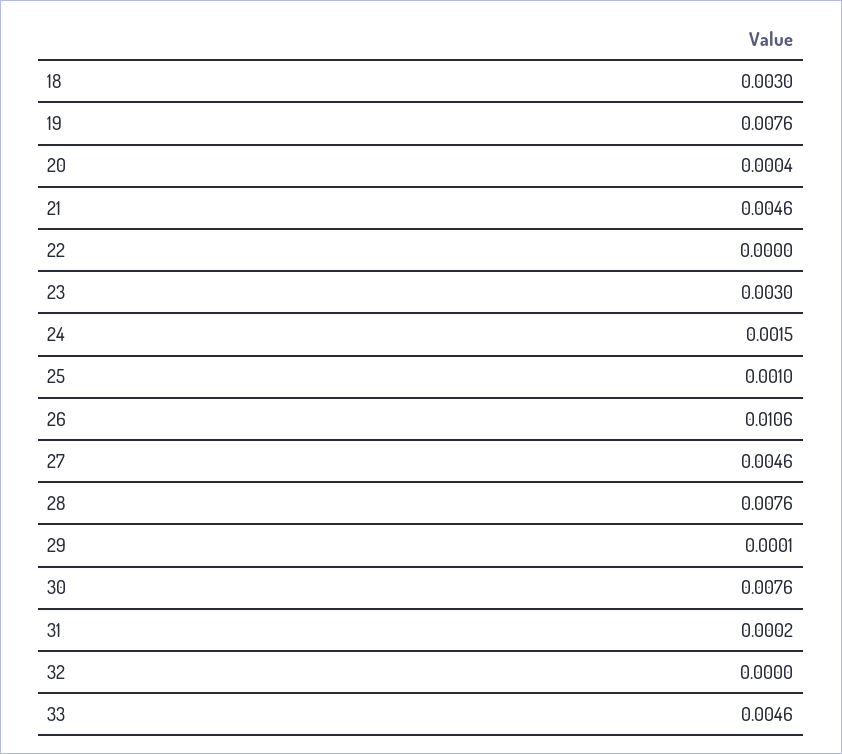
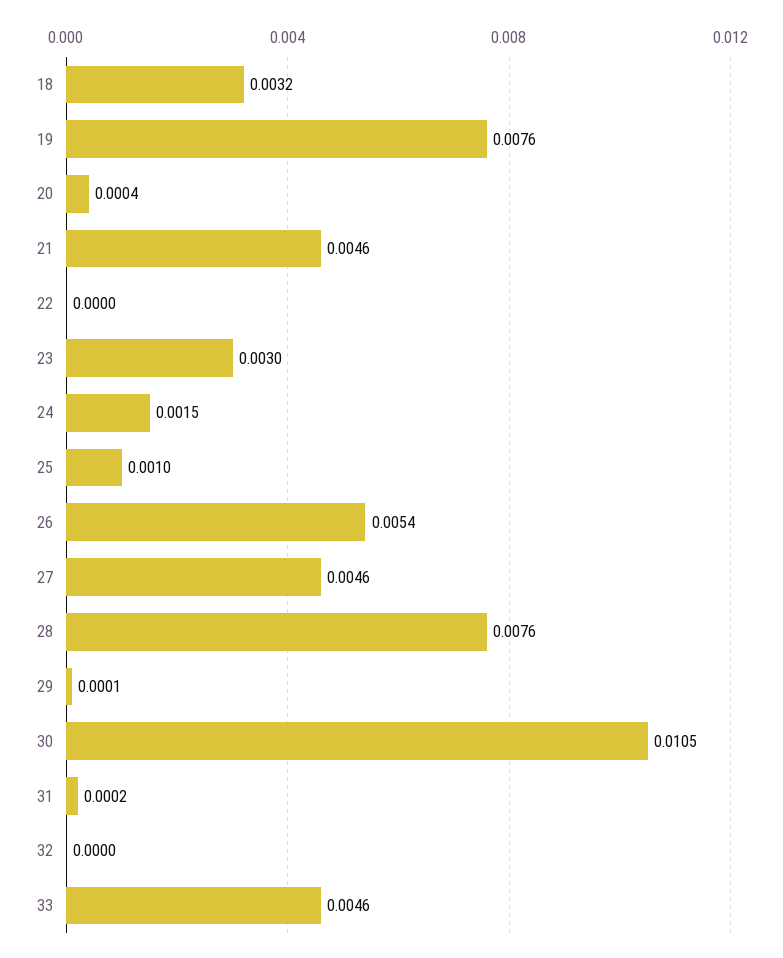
  {
-   "18": 0.003,
+   "18": 0.0032,
    "19": 0.0076,
    "20": 0.0004,
    "21": 0.0046,
    "22": 0,
    "23": 0.003,
    "24": 0.0015,
    "25": 0.001,
-   "26": 0.0106,
+   "26": 0.0054,
    "27": 0.0046,
    "28": 0.0076,
    "29": 0.0001,
-   "30": 0.0076,
+   "30": 0.0105,
    "31": 0.0002,
    "32": 0,
    "33": 0.0046
  }

